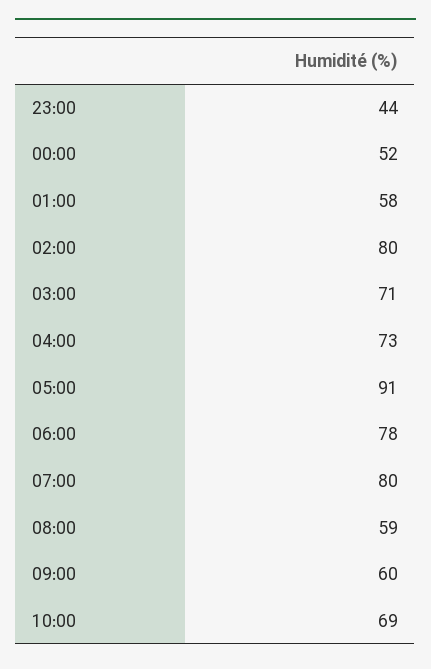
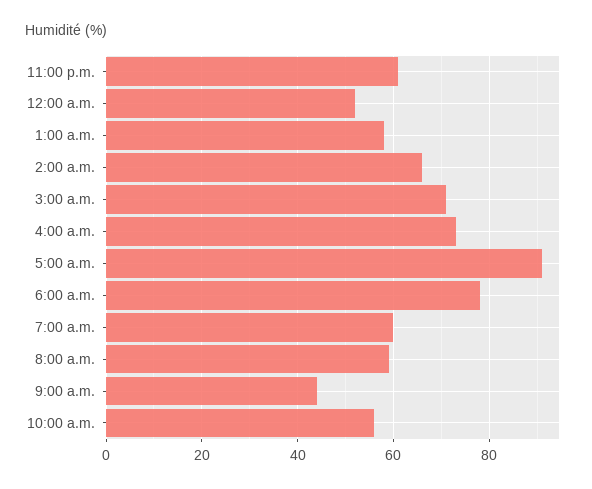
  {
-   "23:00": 44,
+   "23:00": 60,
    "00:00": 52,
    "01:00": 58,
-   "02:00": 80,
+   "02:00": 65,
    "03:00": 71,
    "04:00": 73,
    "05:00": 91,
    "06:00": 78,
-   "07:00": 80,
+   "07:00": 60,
    "08:00": 59,
-   "09:00": 60,
+   "09:00": 45,
-   "10:00": 69
+   "10:00": 55
  }

